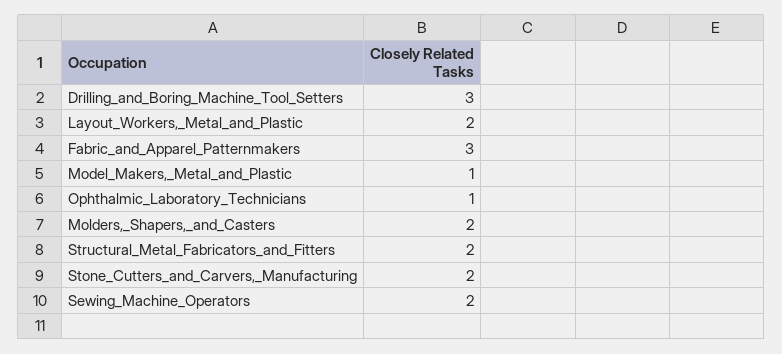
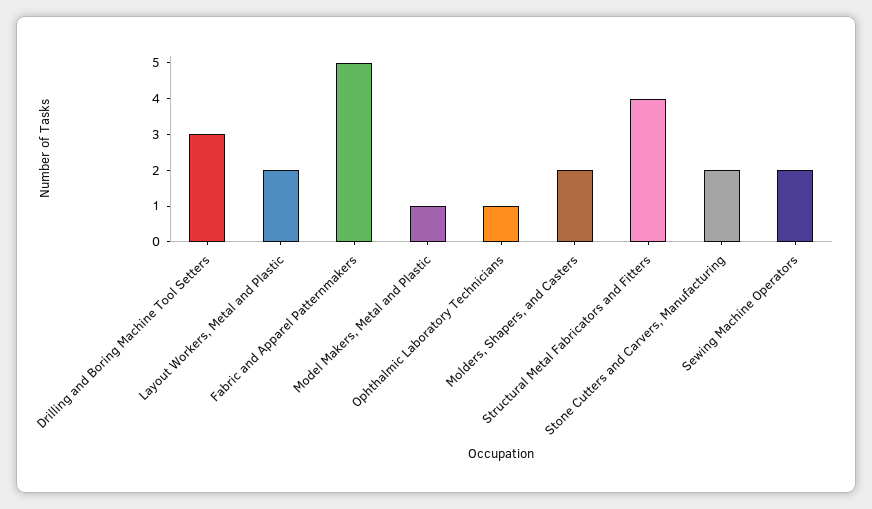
  {
    "Drilling_and_Boring_Machine_Tool_Setters": 3,
    "Layout_Workers,_Metal_and_Plastic": 2,
-   "Fabric_and_Apparel_Patternmakers": 3,
+   "Fabric_and_Apparel_Patternmakers": 5,
    "Model_Makers,_Metal_and_Plastic": 1,
    "Ophthalmic_Laboratory_Technicians": 1,
    "Molders,_Shapers,_and_Casters": 2,
-   "Structural_Metal_Fabricators_and_Fitters": 2,
+   "Structural_Metal_Fabricators_and_Fitters": 4,
    "Stone_Cutters_and_Carvers,_Manufacturing": 2,
    "Sewing_Machine_Operators": 2
  }

